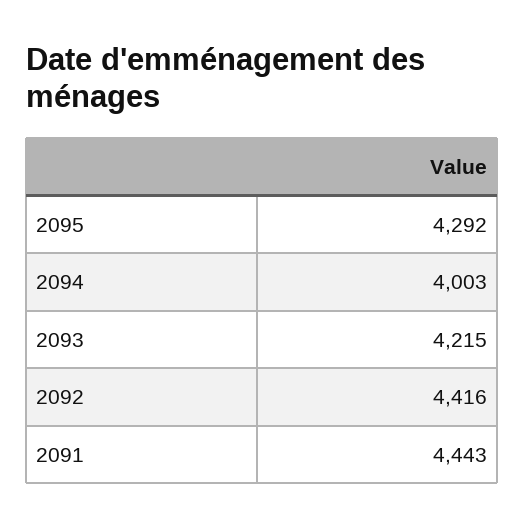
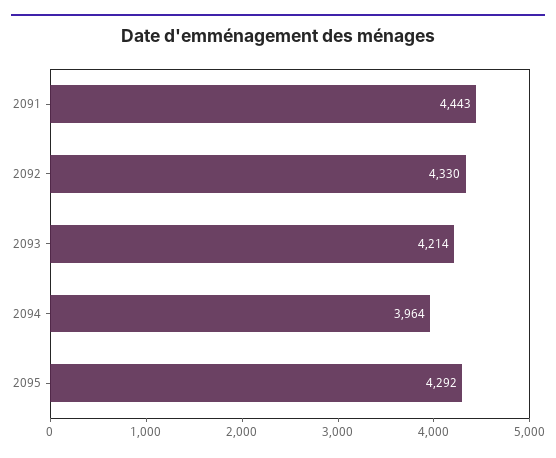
  {
    "2095": 4292,
-   "2094": 4003,
+   "2094": 3964,
-   "2093": 4215,
+   "2093": 4214,
-   "2092": 4416,
+   "2092": 4330,
    "2091": 4443
  }

